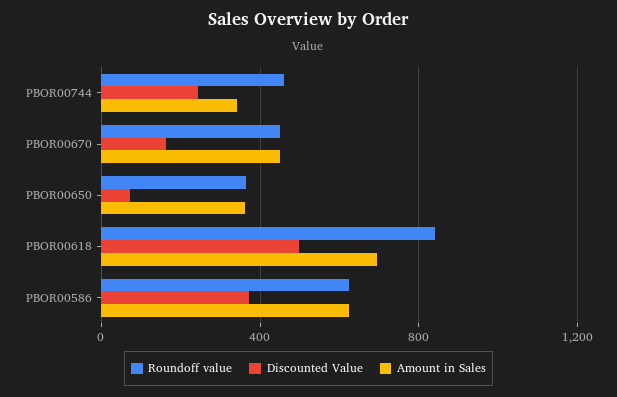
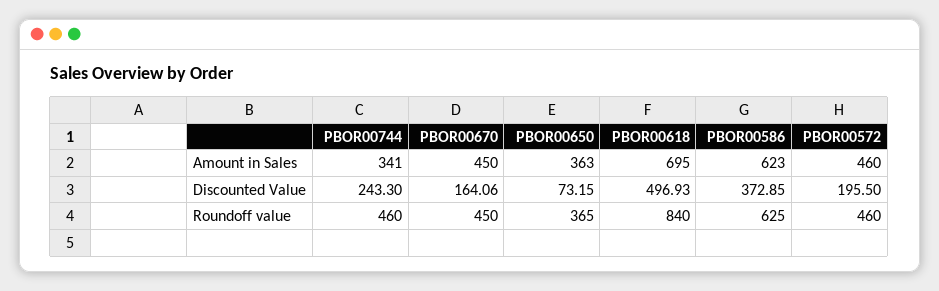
  {
    "Roundoff value": {
      "PBOR00744": 460,
      "PBOR00670": 450,
      "PBOR00650": 365,
      "PBOR00618": 840,
-     "PBOR00586": 625
+     "PBOR00586": 625,
+     "PBOR00572": 460
    },
    "Discounted Value": {
      "PBOR00744": 243.3,
      "PBOR00670": 164.06,
      "PBOR00650": 73.15,
      "PBOR00618": 496.93,
-     "PBOR00586": 372.85
+     "PBOR00586": 372.85,
+     "PBOR00572": 195.5
    },
    "Amount in Sales": {
      "PBOR00744": 341,
      "PBOR00670": 450,
      "PBOR00650": 363,
      "PBOR00618": 695,
-     "PBOR00586": 623
+     "PBOR00586": 623,
+     "PBOR00572": 460
    }
  }

